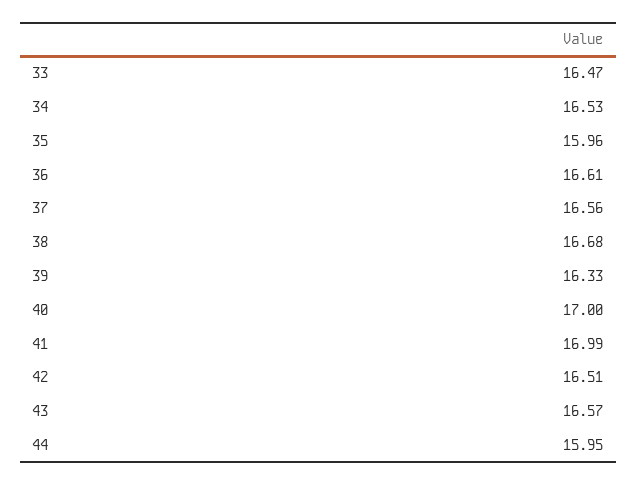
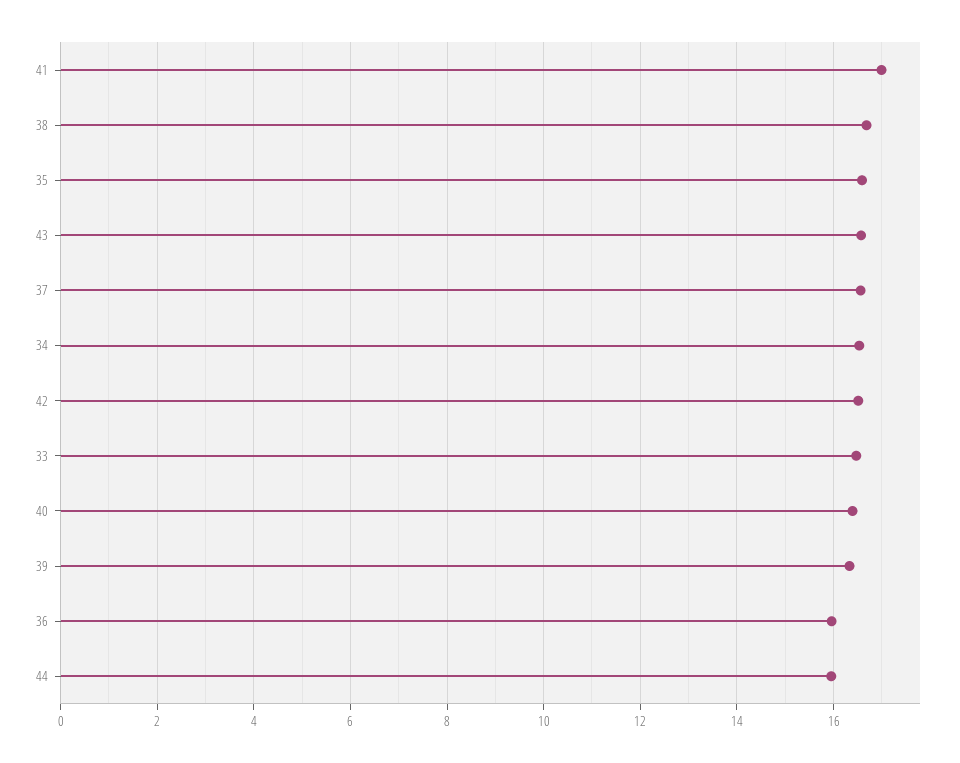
  {
    "33": 16.47,
    "34": 16.53,
-   "35": 15.96,
+   "35": 16.6,
-   "36": 16.61,
+   "36": 16,
    "37": 16.56,
    "38": 16.68,
    "39": 16.33,
-   "40": 17,
+   "40": 16.4,
    "41": 16.99,
    "42": 16.51,
    "43": 16.57,
    "44": 15.95
  }

